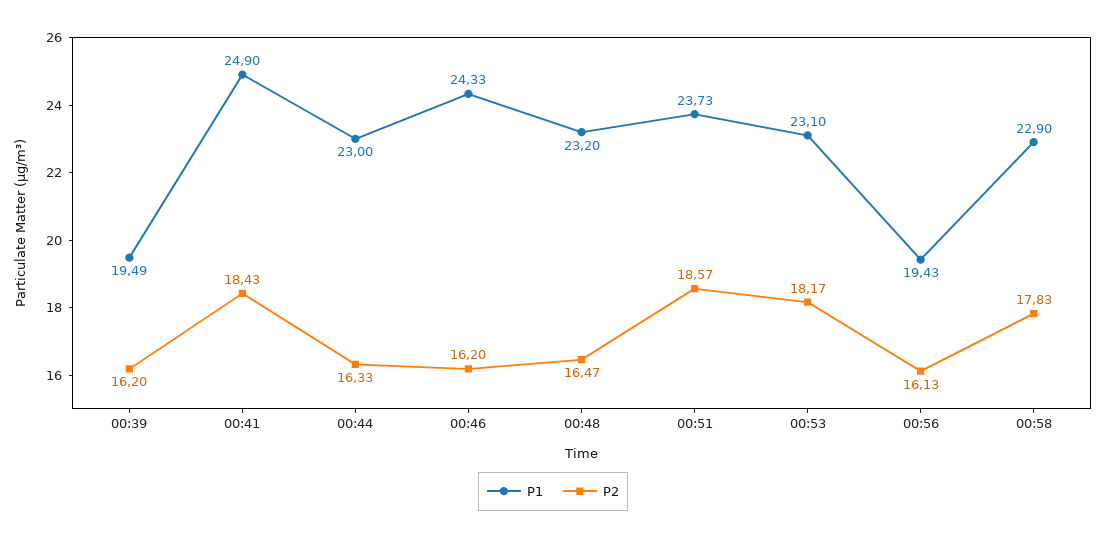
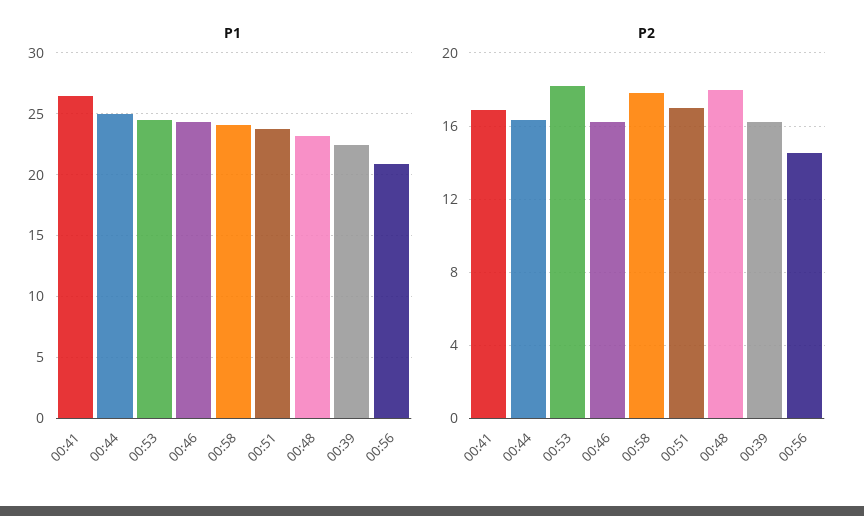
  {
    "P1": {
-     "00:39": 19.49,
+     "00:39": 22.5,
-     "00:41": 24.9,
+     "00:41": 26.5,
-     "00:44": 23,
+     "00:44": 25,
      "00:46": 24.33,
      "00:48": 23.2,
      "00:51": 23.73,
-     "00:53": 23.1,
+     "00:53": 24.5,
-     "00:56": 19.43,
+     "00:56": 21,
-     "00:58": 22.9
+     "00:58": 24
    },
    "P2": {
      "00:39": 16.2,
-     "00:41": 18.43,
+     "00:41": 17,
      "00:44": 16.33,
      "00:46": 16.2,
-     "00:48": 16.47,
+     "00:48": 18,
-     "00:51": 18.57,
+     "00:51": 17,
      "00:53": 18.17,
-     "00:56": 16.13,
+     "00:56": 14.5,
      "00:58": 17.83
    }
  }

